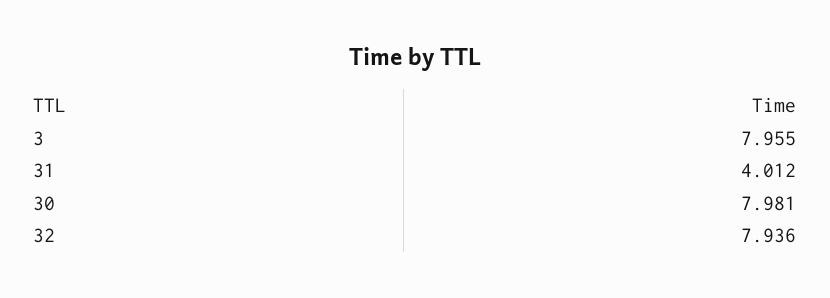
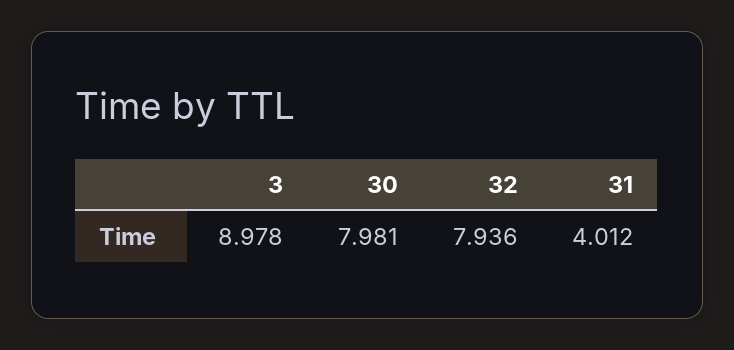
  {
-   "3": 7.955,
+   "3": 8.978,
    "31": 4.012,
    "30": 7.981,
    "32": 7.936
  }

